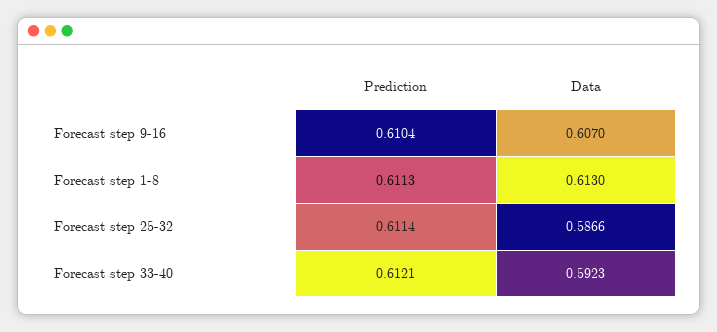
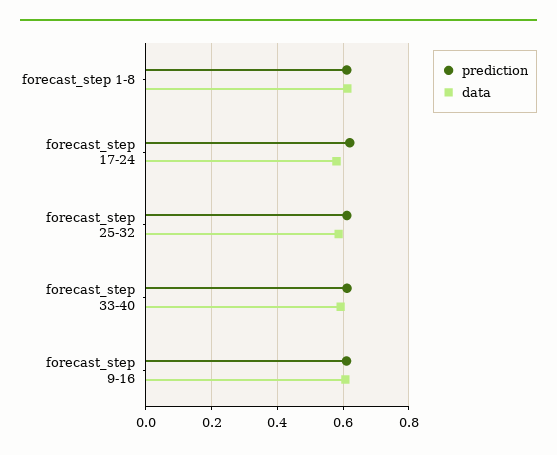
  {
    "Prediction": {
      "Forecast step 9-16": 0.6104,
      "Forecast step 1-8": 0.6113,
      "Forecast step 25-32": 0.6114,
-     "Forecast step 33-40": 0.6121
+     "Forecast step 33-40": 0.6121,
+     "forecast_step 17-24": 0.62
    },
    "Data": {
      "Forecast step 9-16": 0.607,
      "Forecast step 1-8": 0.613,
      "Forecast step 25-32": 0.5866,
-     "Forecast step 33-40": 0.5923
+     "Forecast step 33-40": 0.5923,
+     "forecast_step 17-24": 0.58
    }
  }

